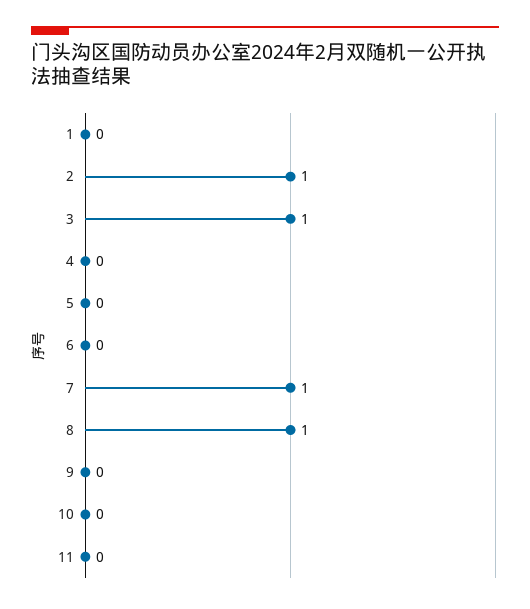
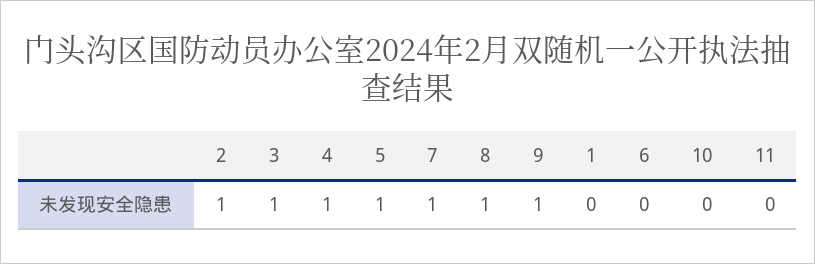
  {
    "1": 0,
    "2": 1,
    "3": 1,
-   "4": 0,
+   "4": 1,
-   "5": 0,
+   "5": 1,
    "6": 0,
    "7": 1,
    "8": 1,
-   "9": 0,
+   "9": 1,
    "10": 0,
    "11": 0
  }

